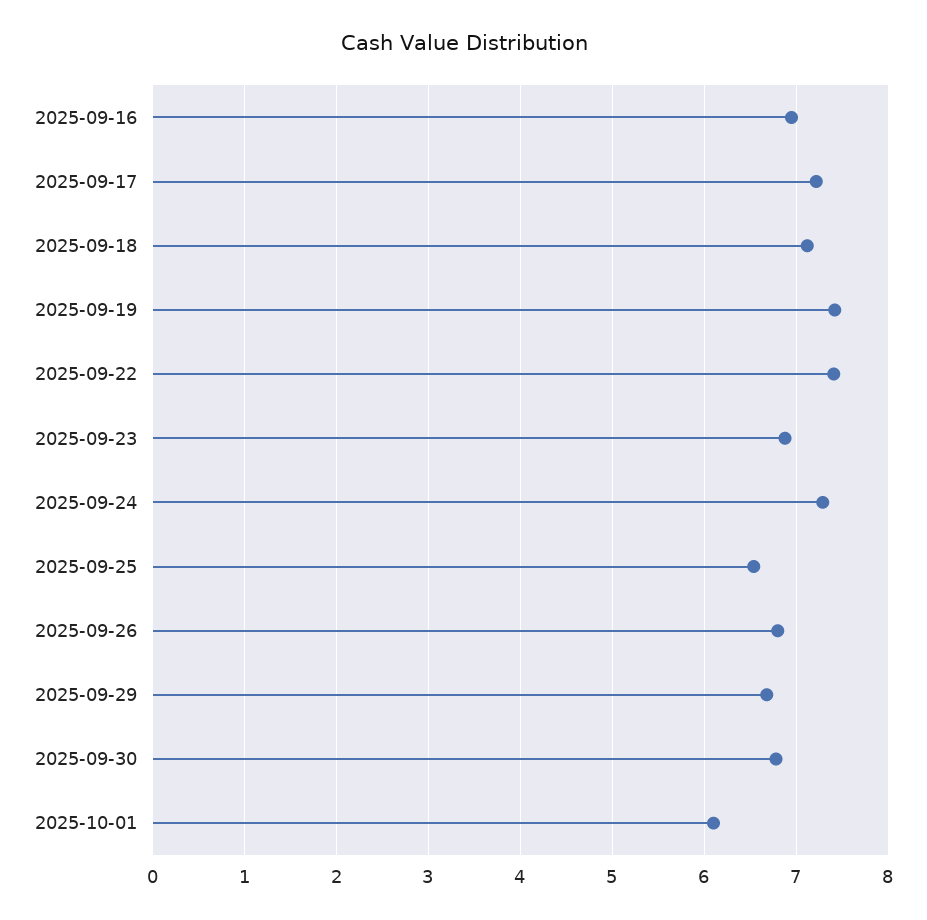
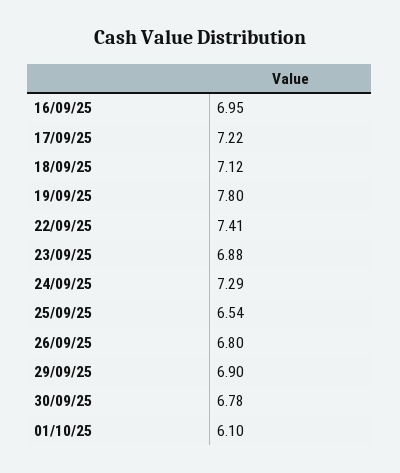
  {
    "2025-09-16": 6.95,
    "2025-09-17": 7.22,
    "2025-09-18": 7.12,
-   "2025-09-19": 7.4,
+   "2025-09-19": 7.8,
    "2025-09-22": 7.41,
    "2025-09-23": 6.88,
    "2025-09-24": 7.29,
    "2025-09-25": 6.54,
    "2025-09-26": 6.8,
-   "2025-09-29": 6.7,
+   "2025-09-29": 6.9,
    "2025-09-30": 6.78,
    "2025-10-01": 6.1
  }

